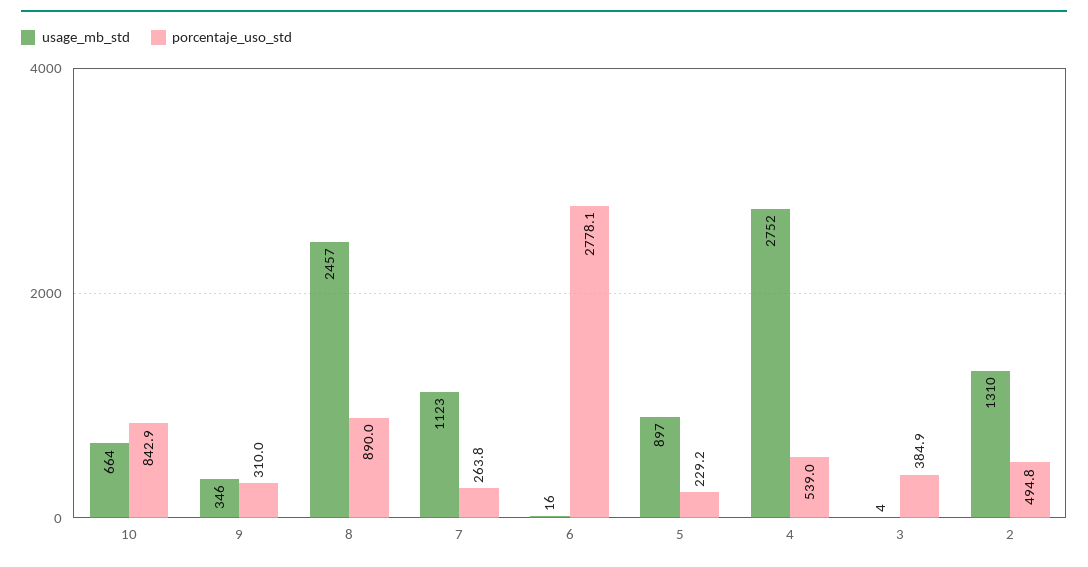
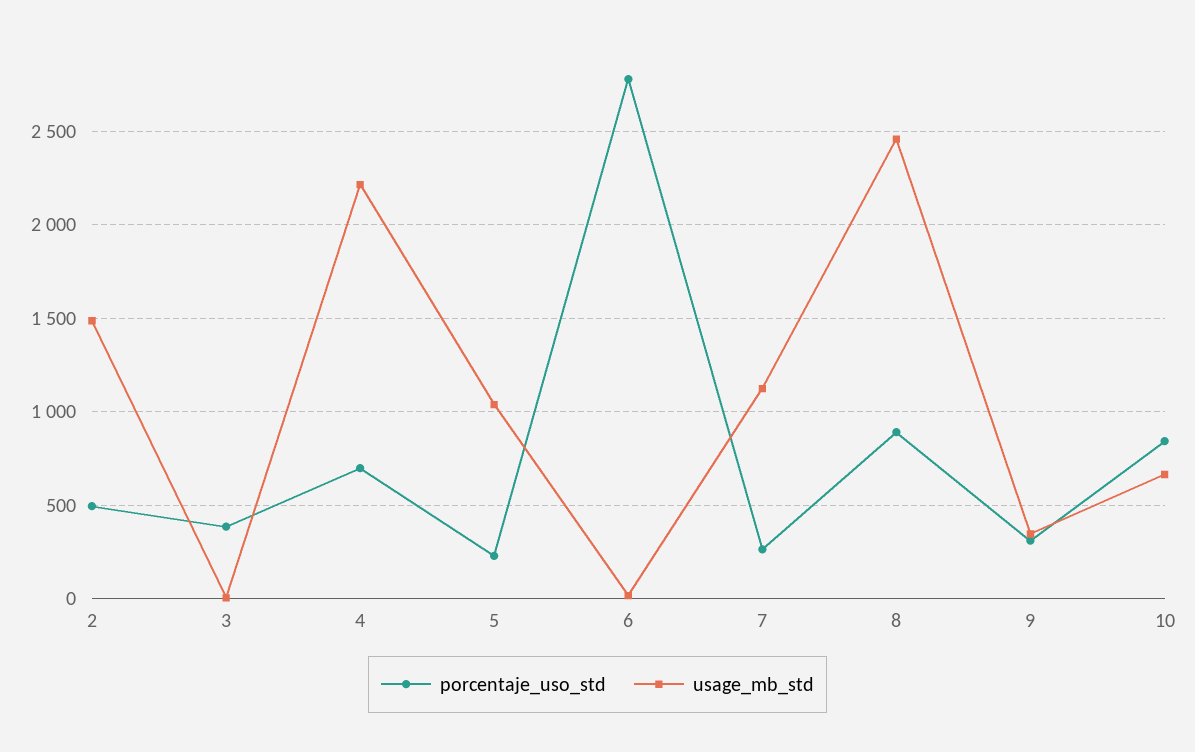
  {
    "usage_mb_std": {
      "10": 664,
      "9": 346,
      "8": 2457,
      "7": 1123,
      "6": 16,
-     "5": 897,
+     "5": 1050,
-     "4": 2752,
+     "4": 2200,
      "3": 4,
-     "2": 1310
+     "2": 1500
    },
    "porcentaje_uso_std": {
      "10": 842.9,
      "9": 310,
      "8": 890,
      "7": 263.8,
      "6": 2778.1,
      "5": 229.2,
-     "4": 539,
+     "4": 700,
      "3": 384.9,
      "2": 494.8
    }
  }

